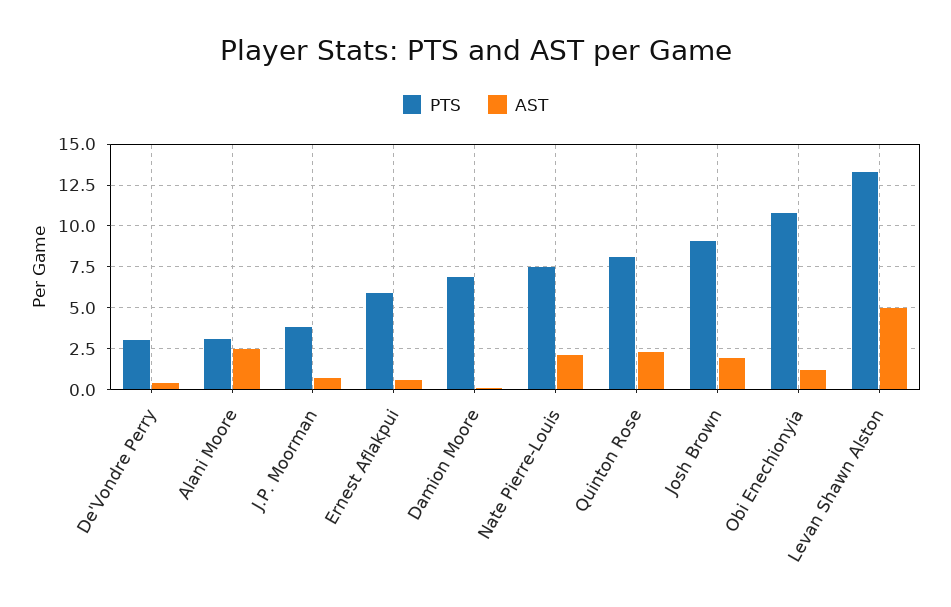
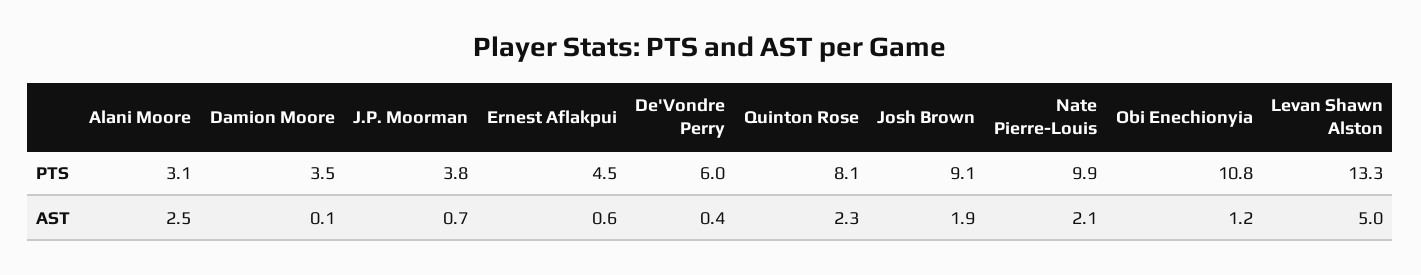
  {
    "PTS": {
-     "De'Vondre Perry": 3,
+     "De'Vondre Perry": 6,
      "Alani Moore": 3.1,
      "J.P. Moorman": 3.8,
-     "Ernest Aflakpui": 6,
+     "Ernest Aflakpui": 4.5,
-     "Damion Moore": 7,
+     "Damion Moore": 3.5,
-     "Nate Pierre-Louis": 7.5,
+     "Nate Pierre-Louis": 9.9,
      "Quinton Rose": 8.1,
      "Josh Brown": 9.1,
      "Obi Enechionyia": 10.8,
      "Levan Shawn Alston": 13.3
    },
    "AST": {
      "De'Vondre Perry": 0.4,
      "Alani Moore": 2.5,
      "J.P. Moorman": 0.7,
      "Ernest Aflakpui": 0.6,
      "Damion Moore": 0.1,
      "Nate Pierre-Louis": 2.1,
      "Quinton Rose": 2.3,
      "Josh Brown": 1.9,
      "Obi Enechionyia": 1.2,
      "Levan Shawn Alston": 5
    }
  }

